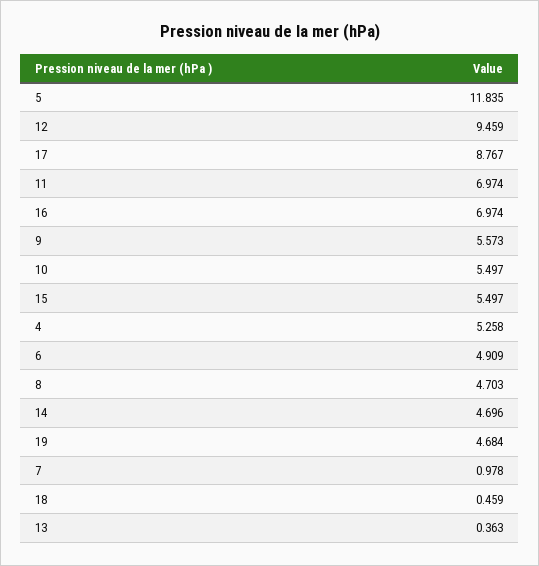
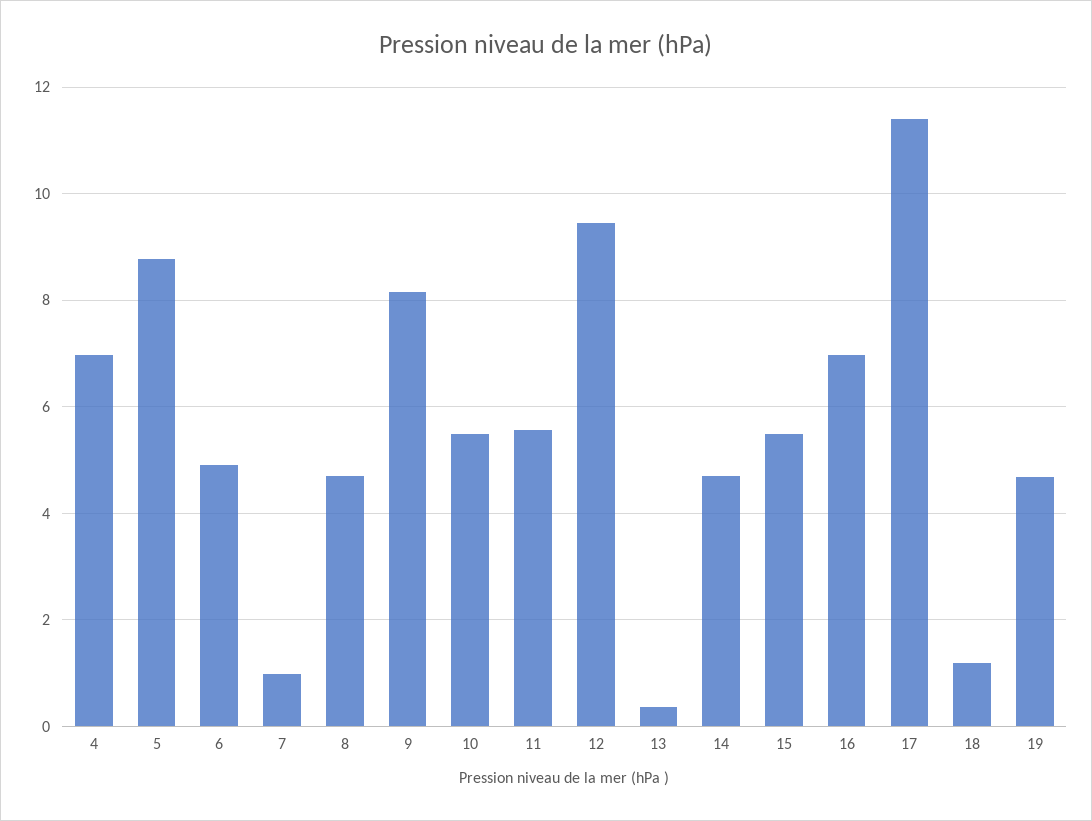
  {
-   "5": 11.835,
+   "5": 8.8,
    "12": 9.459,
-   "17": 8.767,
+   "17": 11.4,
-   "11": 6.974,
+   "11": 5.6,
    "16": 6.974,
-   "9": 5.573,
+   "9": 8.2,
    "10": 5.497,
    "15": 5.497,
-   "4": 5.258,
+   "4": 7,
    "6": 4.909,
    "8": 4.703,
    "14": 4.696,
    "19": 4.684,
    "7": 0.978,
-   "18": 0.459,
+   "18": 1.2,
    "13": 0.363
  }

